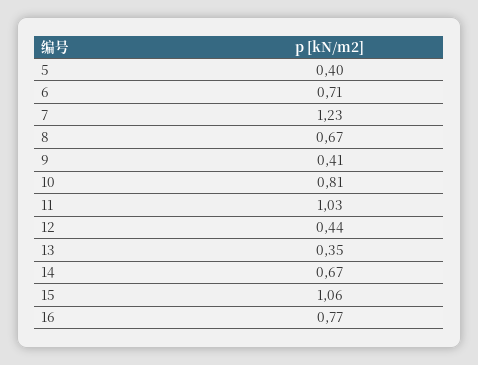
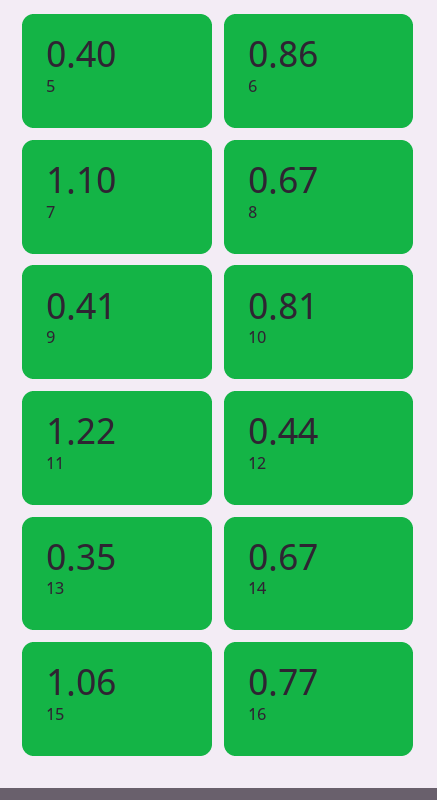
  {
    "5": 0.4,
-   "6": 0.71,
+   "6": 0.86,
-   "7": 1.23,
+   "7": 1.1,
    "8": 0.67,
    "9": 0.41,
    "10": 0.81,
-   "11": 1.03,
+   "11": 1.22,
    "12": 0.44,
    "13": 0.35,
    "14": 0.67,
    "15": 1.06,
    "16": 0.77
  }

